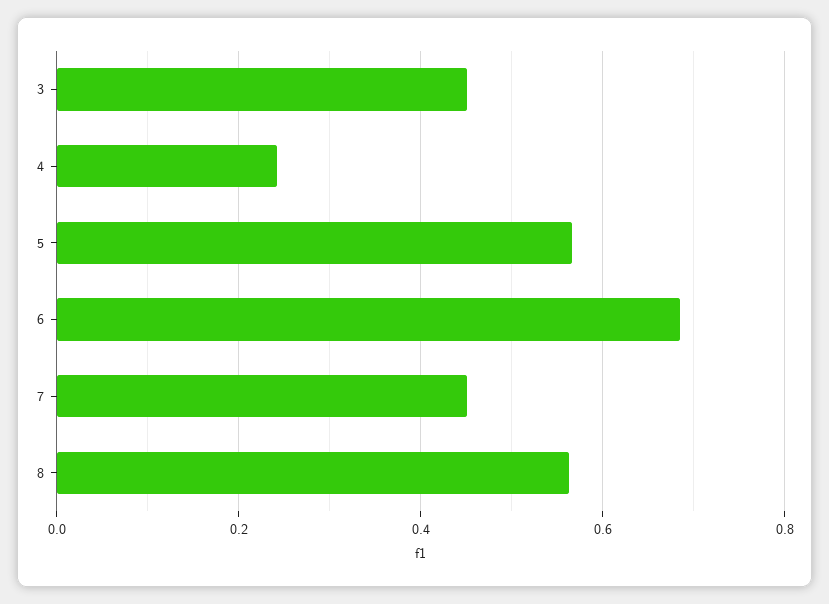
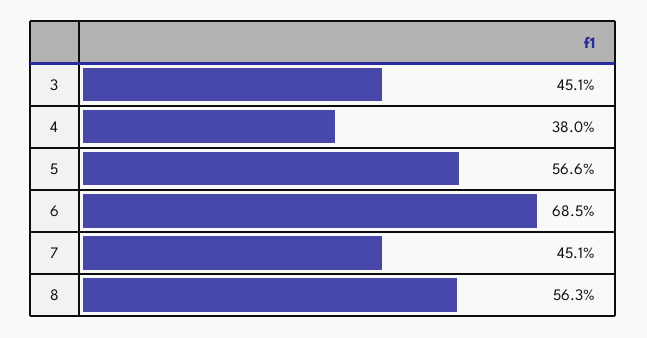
  {
    "3": 0.451,
-   "4": 0.24,
+   "4": 0.38,
    "5": 0.566,
    "6": 0.685,
    "7": 0.451,
    "8": 0.563
  }

